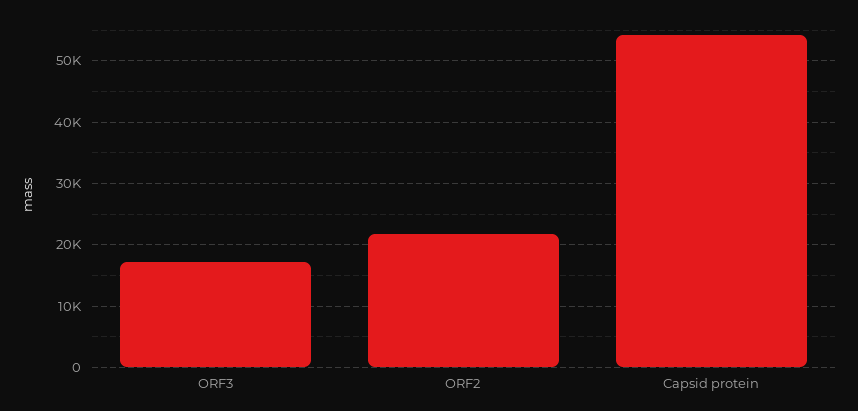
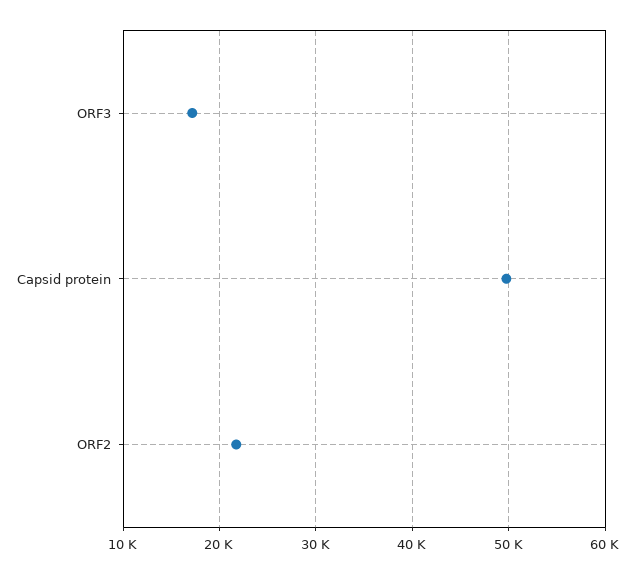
  {
    "ORF3": 17000,
    "ORF2": 22000,
-   "Capsid protein": 54000
+   "Capsid protein": 50000
  }

